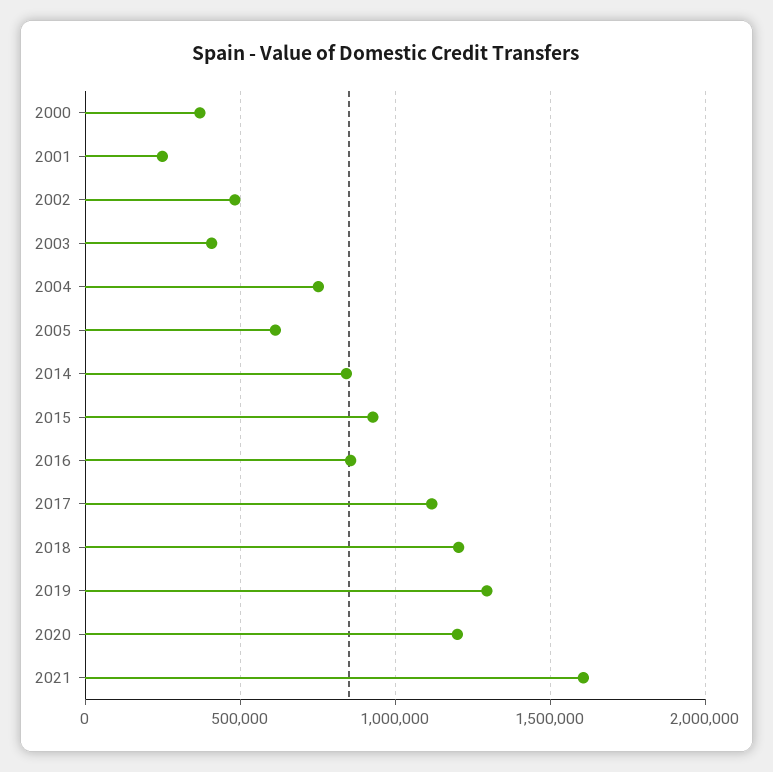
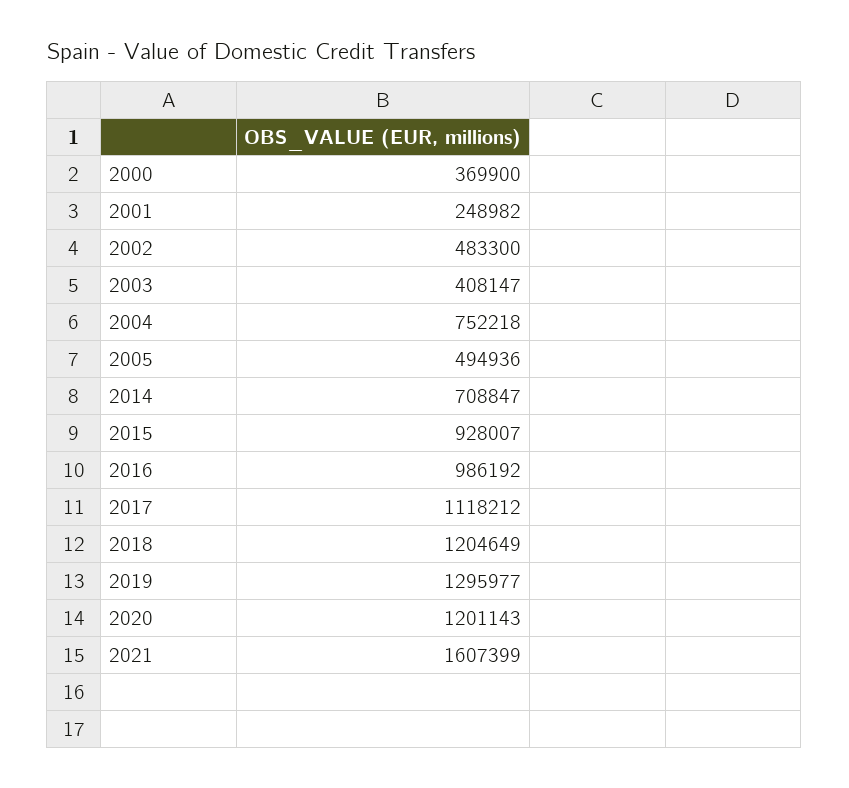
  {
    "2000": 369900,
    "2001": 248982,
    "2002": 483300,
    "2003": 408147,
    "2004": 752218,
-   "2005": 600000,
+   "2005": 494936,
-   "2014": 850000,
+   "2014": 708847,
    "2015": 928007,
-   "2016": 850000,
+   "2016": 986192,
    "2017": 1118212,
    "2018": 1204649,
    "2019": 1295977,
    "2020": 1201143,
    "2021": 1607399
  }

